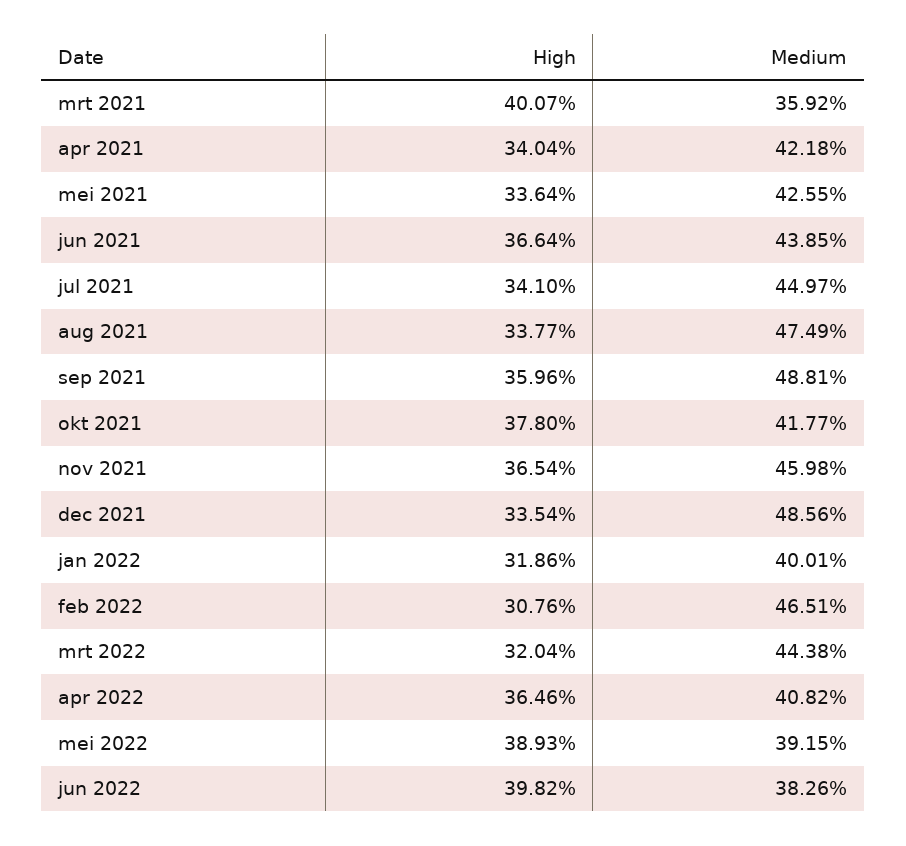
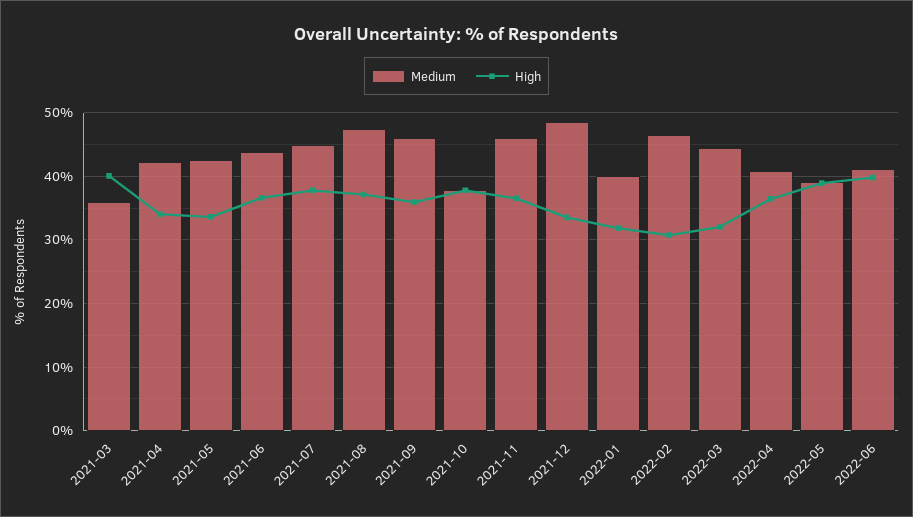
  {
    "High": {
      "mrt 2021": 40.07,
      "apr 2021": 34.04,
      "mei 2021": 33.64,
      "jun 2021": 36.64,
-     "jul 2021": 34.1,
+     "jul 2021": 38,
-     "aug 2021": 33.77,
+     "aug 2021": 37,
      "sep 2021": 35.96,
      "okt 2021": 37.8,
      "nov 2021": 36.54,
      "dec 2021": 33.54,
      "jan 2022": 31.86,
      "feb 2022": 30.76,
      "mrt 2022": 32.04,
      "apr 2022": 36.46,
      "mei 2022": 38.93,
      "jun 2022": 39.82
    },
    "Medium": {
      "mrt 2021": 35.92,
      "apr 2021": 42.18,
      "mei 2021": 42.55,
      "jun 2021": 43.85,
      "jul 2021": 44.97,
      "aug 2021": 47.49,
-     "sep 2021": 48.81,
+     "sep 2021": 46,
-     "okt 2021": 41.77,
+     "okt 2021": 38,
      "nov 2021": 45.98,
      "dec 2021": 48.56,
      "jan 2022": 40.01,
      "feb 2022": 46.51,
      "mrt 2022": 44.38,
      "apr 2022": 40.82,
      "mei 2022": 39.15,
-     "jun 2022": 38.26
+     "jun 2022": 41
    }
  }

